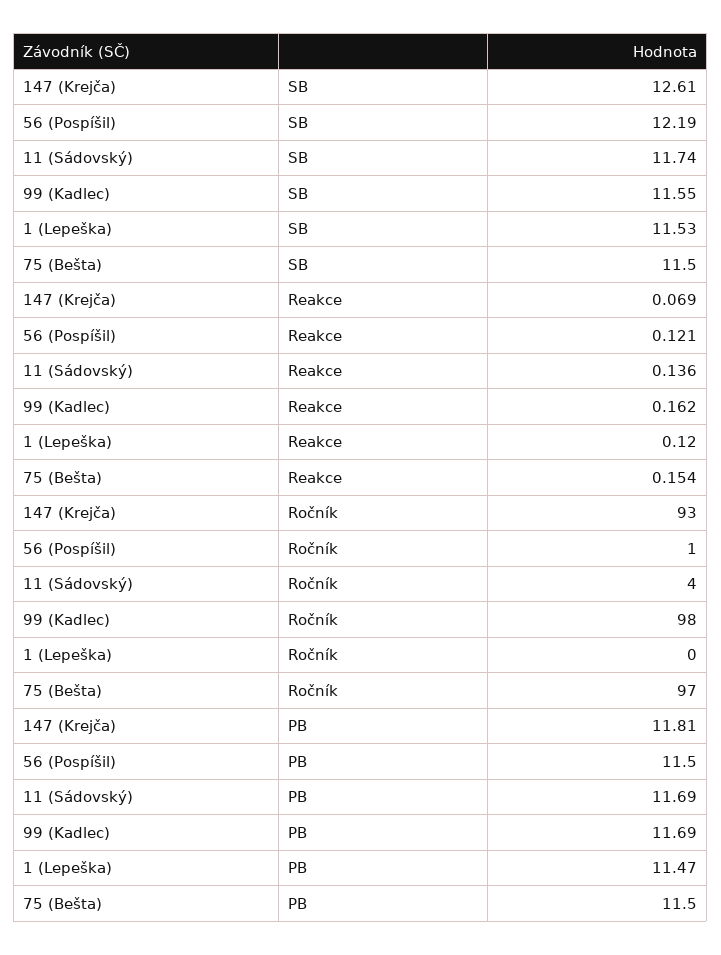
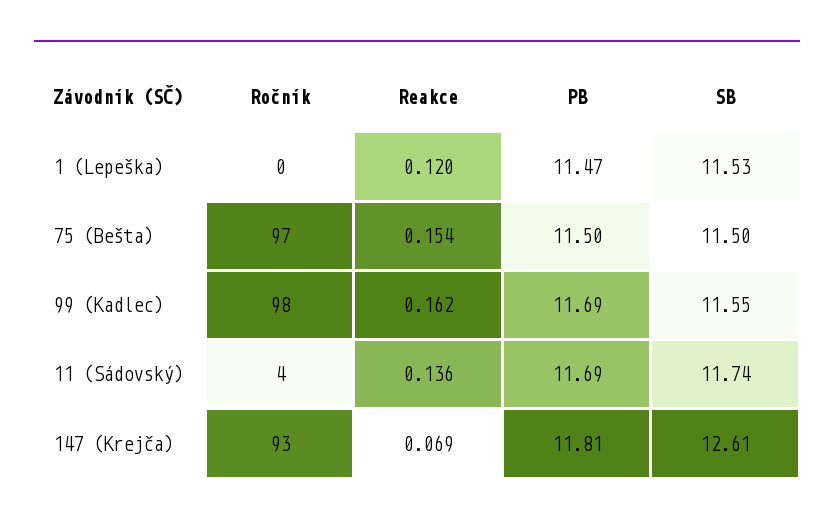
  {
    "147 (Krejča)": {
      "SB": 12.61,
      "Reakce": 0.069,
      "Ročník": 93,
      "PB": 11.81
    },
-   "56 (Pospíšil)": {
-     "SB": 12.19,
-     "Reakce": 0.121,
-     "Ročník": 1,
-     "PB": 11.5
-   },
    "11 (Sádovský)": {
      "SB": 11.74,
      "Reakce": 0.136,
      "Ročník": 4,
      "PB": 11.69
    },
    "99 (Kadlec)": {
      "SB": 11.55,
      "Reakce": 0.162,
      "Ročník": 98,
      "PB": 11.69
    },
    "1 (Lepeška)": {
      "SB": 11.53,
      "Reakce": 0.12,
      "Ročník": 0,
      "PB": 11.47
    },
    "75 (Bešta)": {
      "SB": 11.5,
      "Reakce": 0.154,
      "Ročník": 97,
      "PB": 11.5
    }
  }

